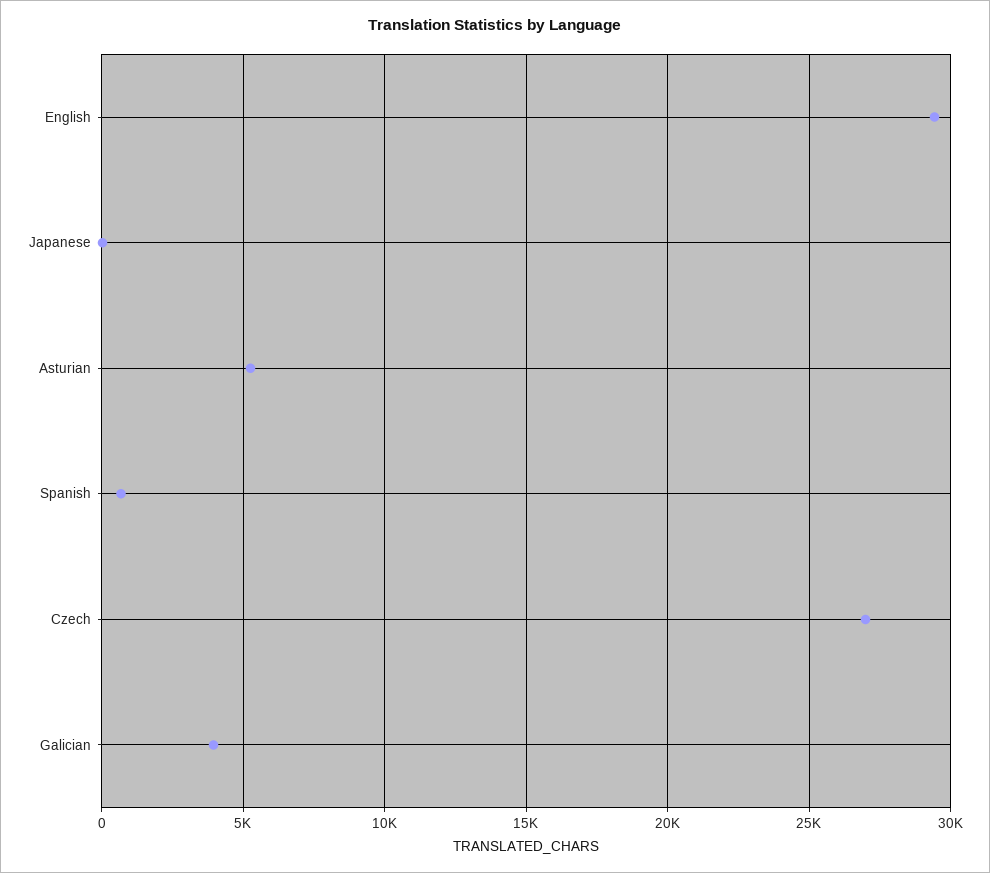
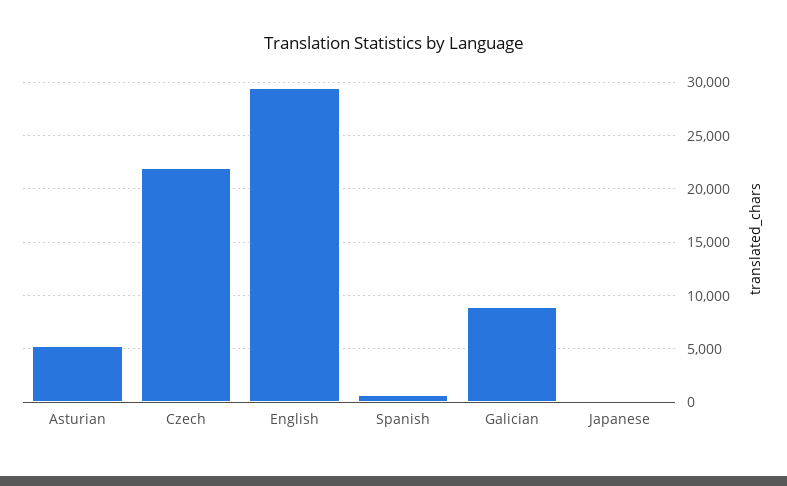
  {
    "English": 29500,
    "Japanese": 0,
    "Asturian": 5500,
    "Spanish": 500,
-   "Czech": 27000,
+   "Czech": 22000,
-   "Galician": 4000
+   "Galician": 9000
  }

